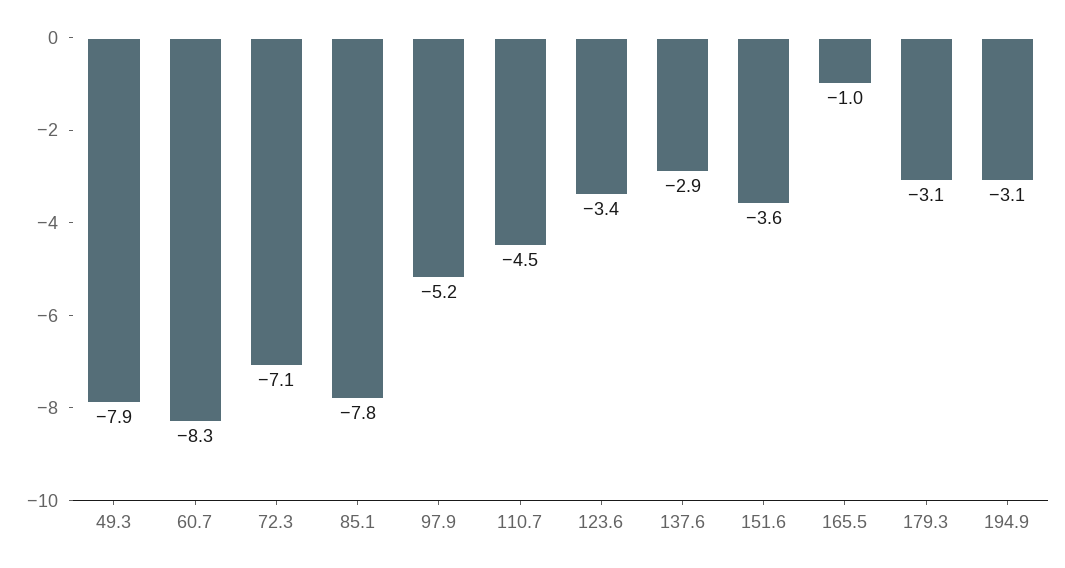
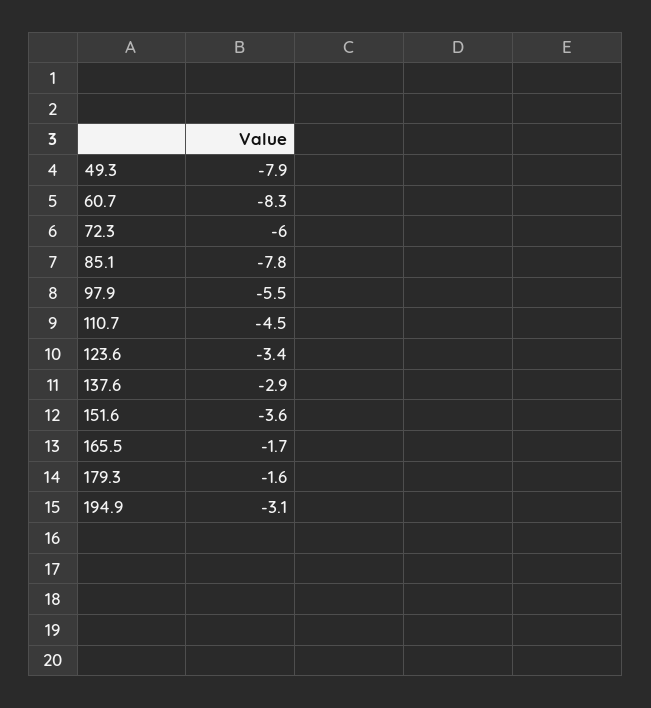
  {
    "49.3": -7.9,
    "60.7": -8.3,
-   "72.3": -7.1,
+   "72.3": -6,
    "85.1": -7.8,
-   "97.9": -5.2,
+   "97.9": -5.5,
    "110.7": -4.5,
    "123.6": -3.4,
    "137.6": -2.9,
    "151.6": -3.6,
-   "165.5": -1,
+   "165.5": -1.7,
-   "179.3": -3.1,
+   "179.3": -1.6,
    "194.9": -3.1
  }

